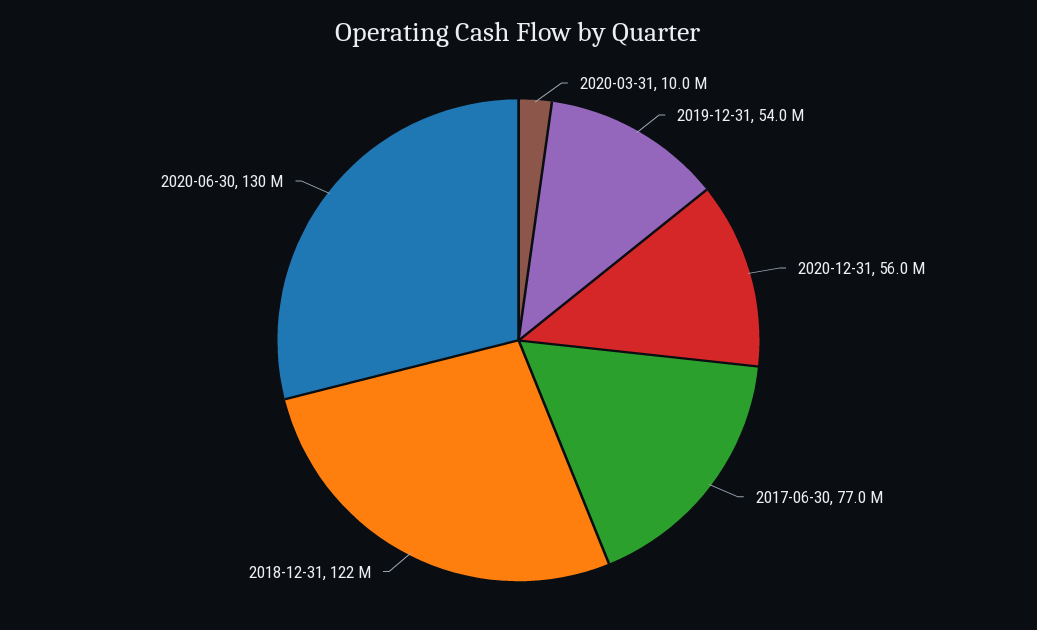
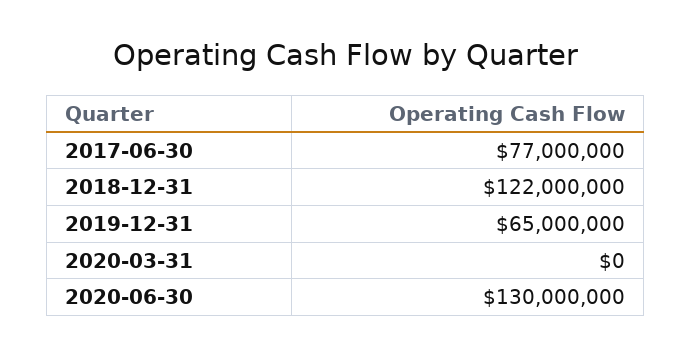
  {
-   "2020-03-31": 10000000,
+   "2020-03-31": 0,
-   "2019-12-31": 54000000,
+   "2019-12-31": 65000000,
-   "2020-12-31": 56000000,
    "2017-06-30": 77000000,
    "2018-12-31": 122000000,
    "2020-06-30": 130000000
  }

